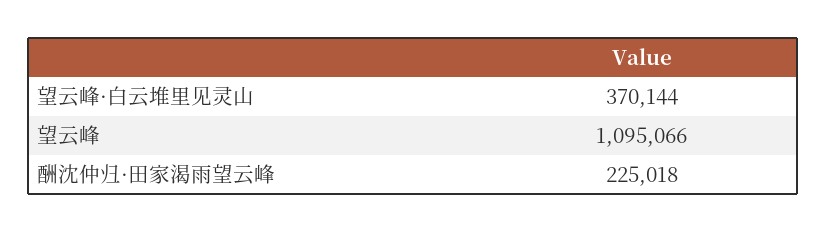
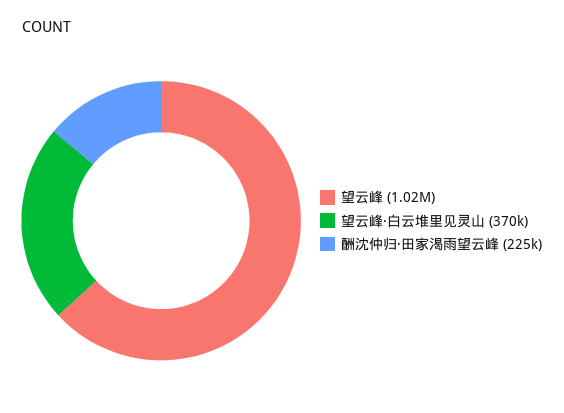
  {
    "望云峰·白云堆里见灵山": 370144,
-   "望云峰": 1095066,
+   "望云峰": 1020000,
    "酬沈仲归·田家渴雨望云峰": 225018
  }

